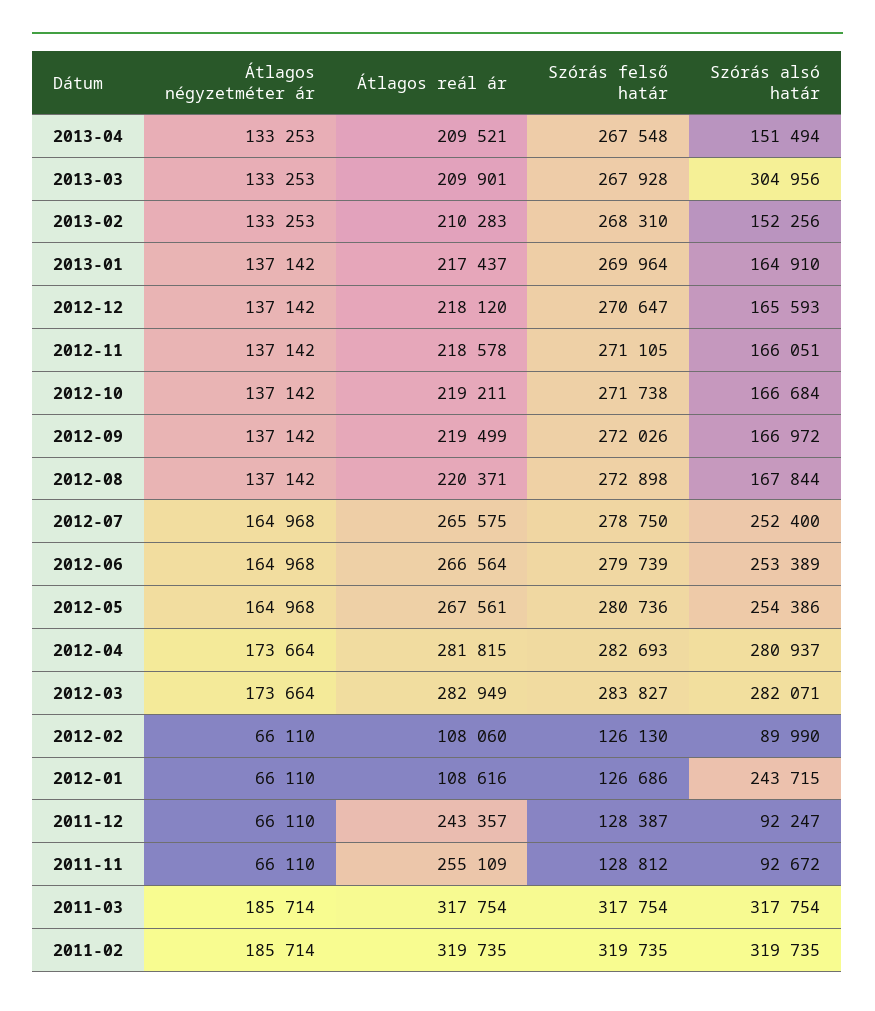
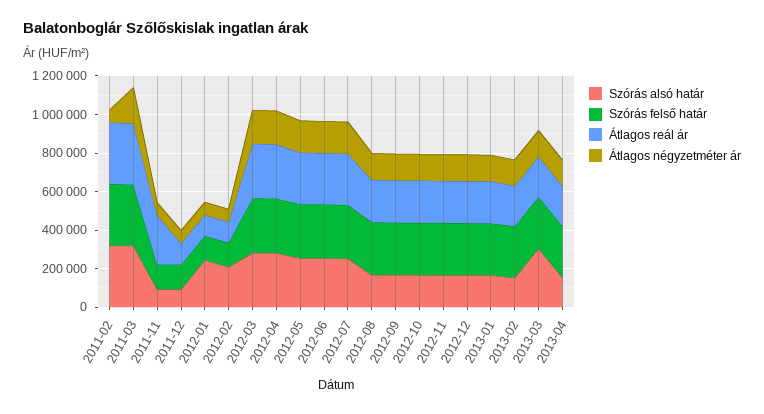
  {
    "Átlagos négyzetméter ár": {
      "2013-04": 133253,
      "2013-03": 133253,
      "2013-02": 133253,
      "2013-01": 137142,
      "2012-12": 137142,
      "2012-11": 137142,
      "2012-10": 137142,
      "2012-09": 137142,
      "2012-08": 137142,
      "2012-07": 164968,
      "2012-06": 164968,
      "2012-05": 164968,
      "2012-04": 173664,
      "2012-03": 173664,
      "2012-02": 66110,
      "2012-01": 66110,
      "2011-12": 66110,
      "2011-11": 66110,
      "2011-03": 185714,
-     "2011-02": 185714
+     "2011-02": 50000
    },
    "Átlagos reál ár": {
      "2013-04": 209521,
      "2013-03": 209901,
      "2013-02": 210283,
      "2013-01": 217437,
      "2012-12": 218120,
      "2012-11": 218578,
      "2012-10": 219211,
      "2012-09": 219499,
      "2012-08": 220371,
      "2012-07": 265575,
      "2012-06": 266564,
      "2012-05": 267561,
      "2012-04": 281815,
      "2012-03": 282949,
      "2012-02": 108060,
      "2012-01": 108616,
-     "2011-12": 243357,
+     "2011-12": 100000,
      "2011-11": 255109,
      "2011-03": 317754,
      "2011-02": 319735
    },
    "Szórás felső határ": {
      "2013-04": 267548,
      "2013-03": 267928,
      "2013-02": 268310,
      "2013-01": 269964,
      "2012-12": 270647,
      "2012-11": 271105,
      "2012-10": 271738,
      "2012-09": 272026,
      "2012-08": 272898,
      "2012-07": 278750,
      "2012-06": 279739,
      "2012-05": 280736,
      "2012-04": 282693,
      "2012-03": 283827,
      "2012-02": 126130,
      "2012-01": 126686,
      "2011-12": 128387,
      "2011-11": 128812,
      "2011-03": 317754,
      "2011-02": 319735
    },
    "Szórás alsó határ": {
      "2013-04": 151494,
      "2013-03": 304956,
      "2013-02": 152256,
      "2013-01": 164910,
      "2012-12": 165593,
      "2012-11": 166051,
      "2012-10": 166684,
      "2012-09": 166972,
      "2012-08": 167844,
      "2012-07": 252400,
      "2012-06": 253389,
      "2012-05": 254386,
      "2012-04": 280937,
      "2012-03": 282071,
-     "2012-02": 89990,
+     "2012-02": 200000,
      "2012-01": 243715,
      "2011-12": 92247,
      "2011-11": 92672,
      "2011-03": 317754,
      "2011-02": 319735
    }
  }

